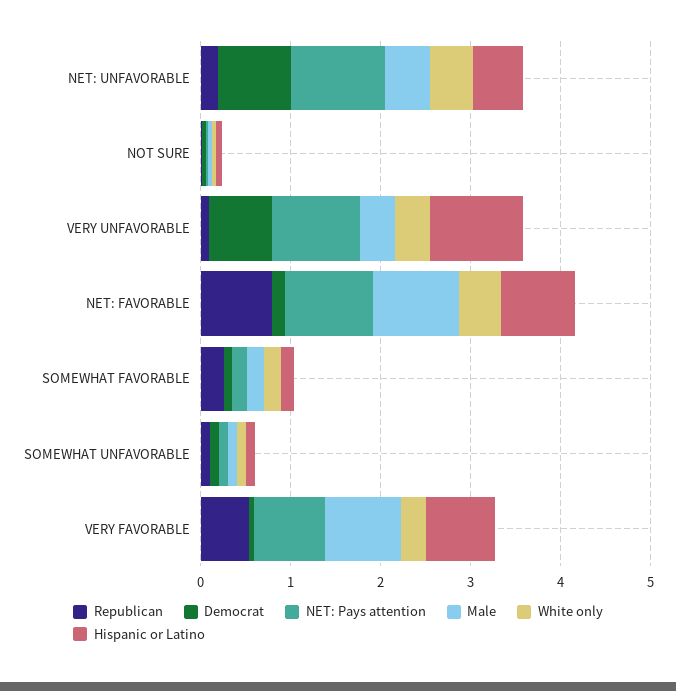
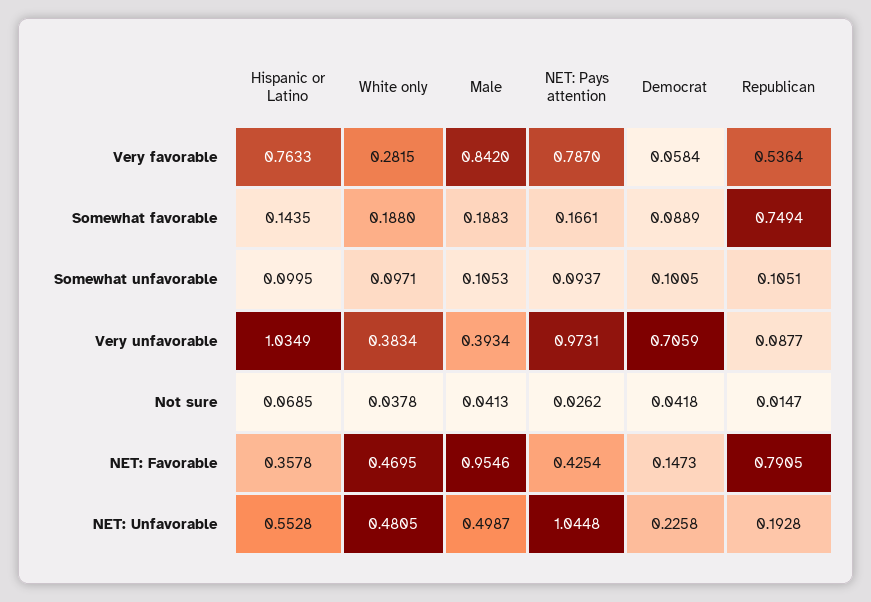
  {
    "Republican": {
      "NET: UNFAVORABLE": 0.1928,
      "NOT SURE": 0.0147,
      "VERY UNFAVORABLE": 0.0877,
      "NET: FAVORABLE": 0.7905,
-     "SOMEWHAT FAVORABLE": 0.2,
+     "SOMEWHAT FAVORABLE": 0.7494,
      "SOMEWHAT UNFAVORABLE": 0.1051,
      "VERY FAVORABLE": 0.5364
    },
    "Democrat": {
-     "NET: UNFAVORABLE": 0.8,
+     "NET: UNFAVORABLE": 0.2258,
      "NOT SURE": 0.0418,
      "VERY UNFAVORABLE": 0.7059,
      "NET: FAVORABLE": 0.1473,
      "SOMEWHAT FAVORABLE": 0.0889,
      "SOMEWHAT UNFAVORABLE": 0.1005,
      "VERY FAVORABLE": 0.0584
    },
    "NET: Pays attention": {
      "NET: UNFAVORABLE": 1.0448,
      "NOT SURE": 0.0262,
      "VERY UNFAVORABLE": 0.9731,
-     "NET: FAVORABLE": 1,
+     "NET: FAVORABLE": 0.4254,
      "SOMEWHAT FAVORABLE": 0.1661,
      "SOMEWHAT UNFAVORABLE": 0.0937,
      "VERY FAVORABLE": 0.787
    },
    "Male": {
      "NET: UNFAVORABLE": 0.4987,
      "NOT SURE": 0.0413,
      "VERY UNFAVORABLE": 0.3934,
      "NET: FAVORABLE": 0.9546,
      "SOMEWHAT FAVORABLE": 0.1883,
      "SOMEWHAT UNFAVORABLE": 0.1053,
      "VERY FAVORABLE": 0.842
    },
    "White only": {
      "NET: UNFAVORABLE": 0.4805,
      "NOT SURE": 0.0378,
      "VERY UNFAVORABLE": 0.3834,
      "NET: FAVORABLE": 0.4695,
      "SOMEWHAT FAVORABLE": 0.188,
      "SOMEWHAT UNFAVORABLE": 0.0971,
      "VERY FAVORABLE": 0.2815
    },
    "Hispanic or Latino": {
      "NET: UNFAVORABLE": 0.5528,
      "NOT SURE": 0.0685,
      "VERY UNFAVORABLE": 1.0349,
-     "NET: FAVORABLE": 0.8,
+     "NET: FAVORABLE": 0.3578,
      "SOMEWHAT FAVORABLE": 0.1435,
      "SOMEWHAT UNFAVORABLE": 0.0995,
      "VERY FAVORABLE": 0.7633
    }
  }

